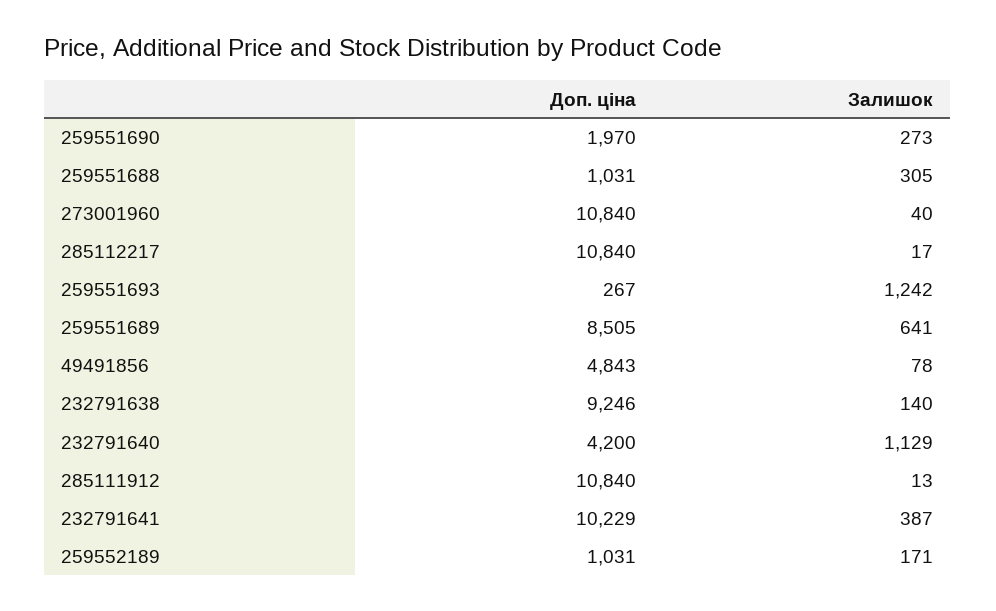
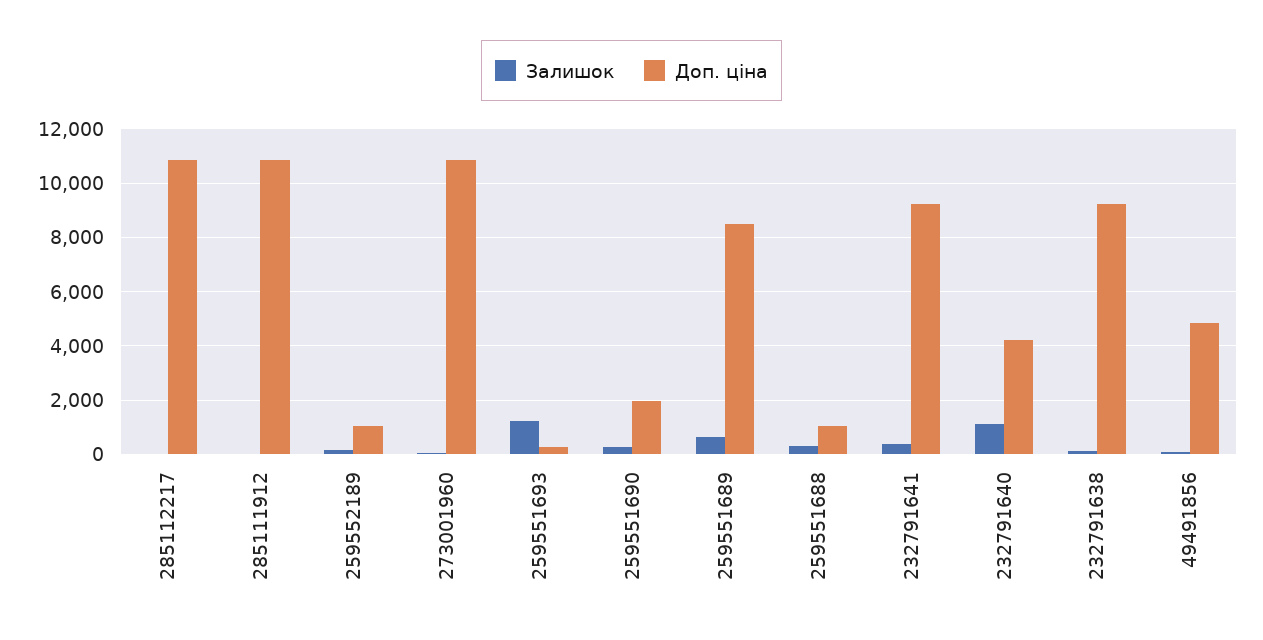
  {
    "Доп. ціна": {
      "259551690": 1970,
      "259551688": 1031,
      "273001960": 10840,
      "285112217": 10840,
      "259551693": 267,
      "259551689": 8505,
      "49491856": 4843,
      "232791638": 9246,
      "232791640": 4200,
      "285111912": 10840,
-     "232791641": 10229,
+     "232791641": 9250,
      "259552189": 1031
    },
    "Залишок": {
      "259551690": 273,
      "259551688": 305,
      "273001960": 40,
      "285112217": 17,
      "259551693": 1242,
      "259551689": 641,
      "49491856": 78,
      "232791638": 140,
      "232791640": 1129,
      "285111912": 13,
      "232791641": 387,
      "259552189": 171
    }
  }

